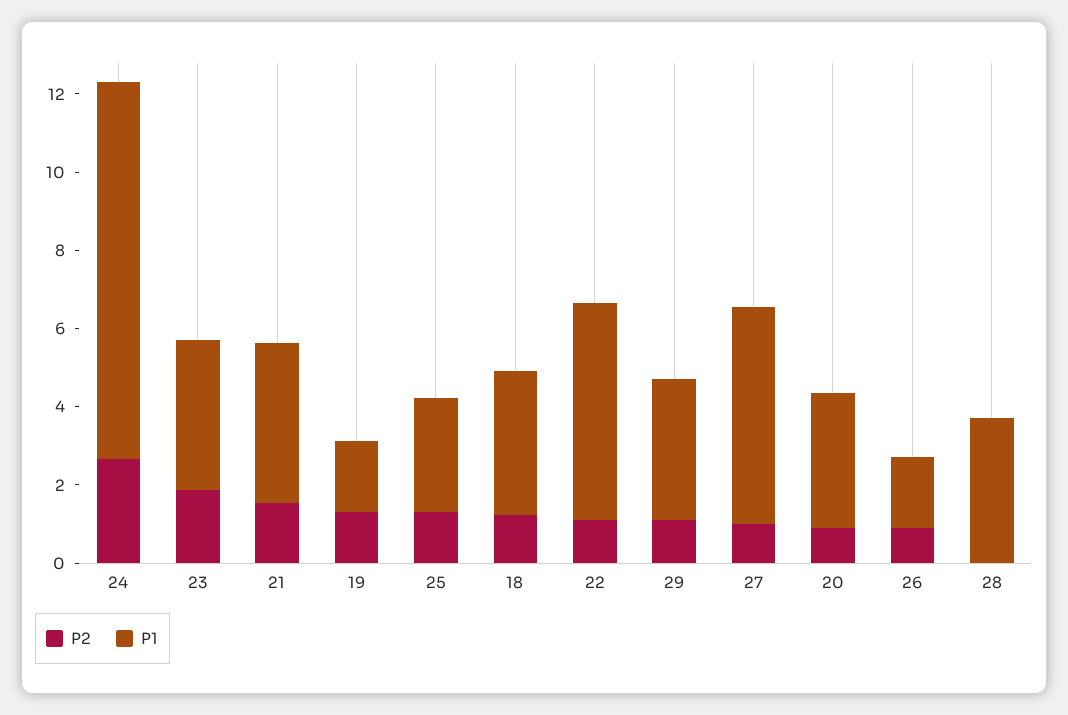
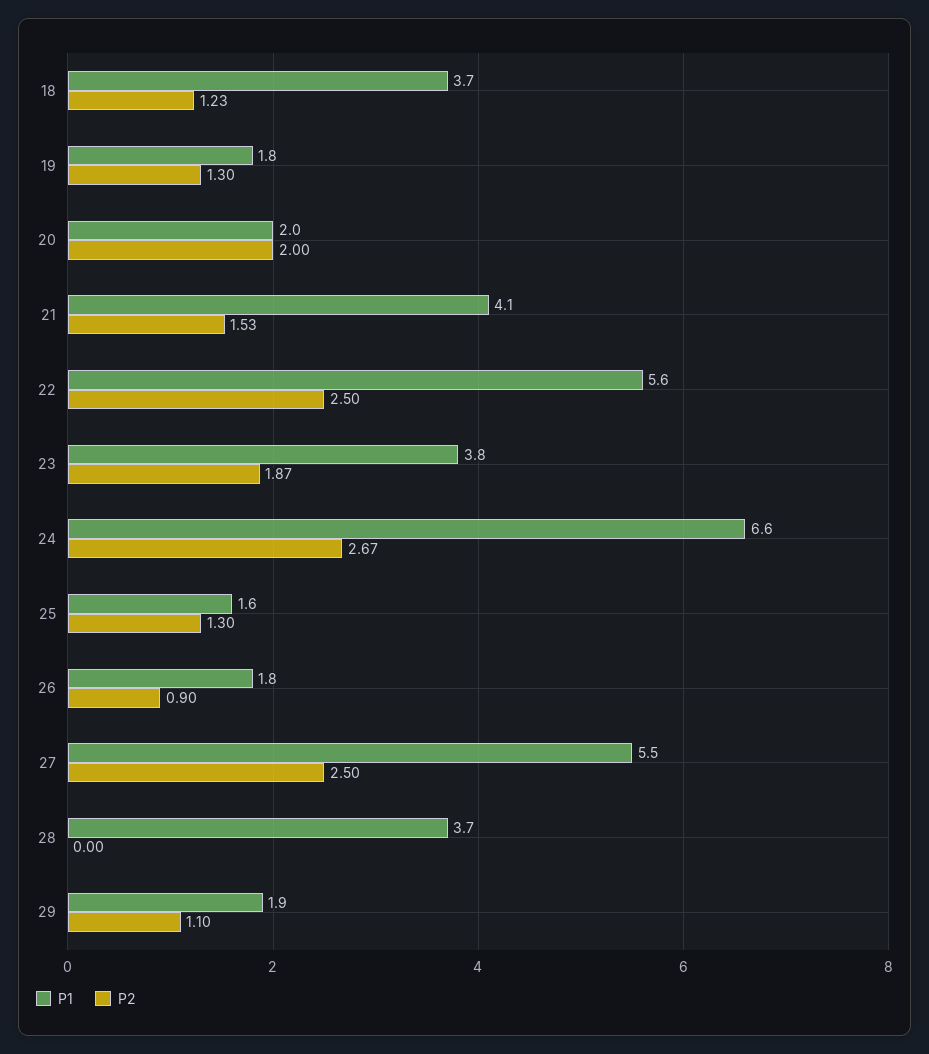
  {
    "P2": {
      "24": 2.67,
      "23": 1.87,
      "21": 1.53,
      "19": 1.3,
      "25": 1.3,
      "18": 1.23,
-     "22": 1,
+     "22": 2.5,
      "29": 1.1,
-     "27": 1,
+     "27": 2.5,
-     "20": 1,
+     "20": 2,
      "26": 0.9,
      "28": 0
    },
    "P1": {
-     "24": 9.5,
+     "24": 6.6,
      "23": 3.8,
      "21": 4.1,
      "19": 1.8,
-     "25": 3,
+     "25": 1.6,
      "18": 3.7,
      "22": 5.6,
-     "29": 3.5,
+     "29": 1.9,
      "27": 5.5,
-     "20": 3.5,
+     "20": 2,
      "26": 1.8,
      "28": 3.7
    }
  }

